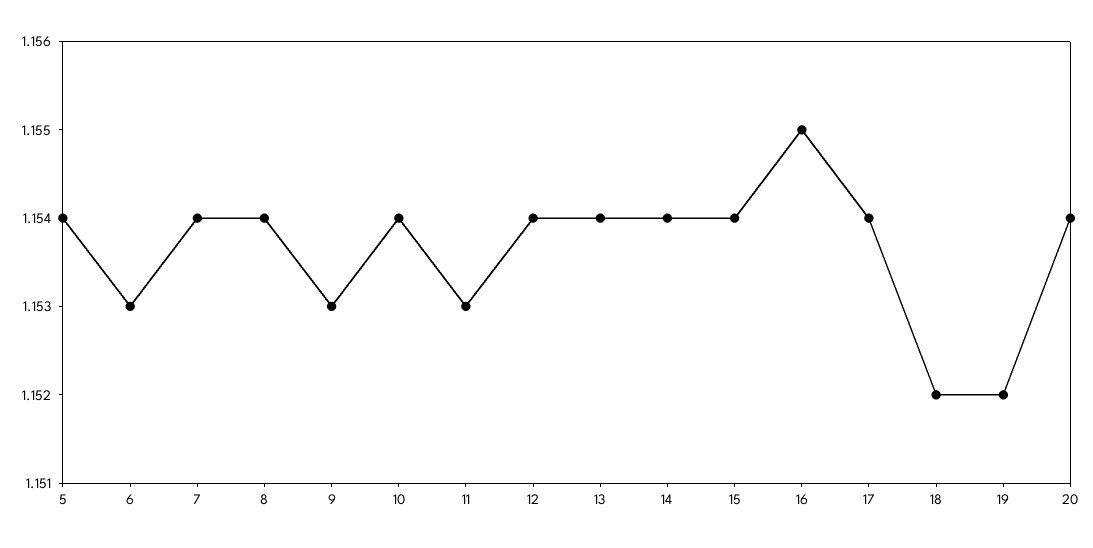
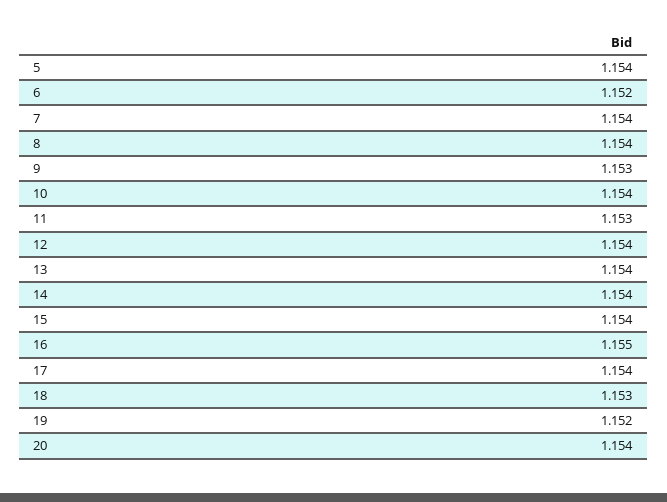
  {
    "5": 1.154,
-   "6": 1.153,
+   "6": 1.152,
    "7": 1.154,
    "8": 1.154,
    "9": 1.153,
    "10": 1.154,
    "11": 1.153,
    "12": 1.154,
    "13": 1.154,
    "14": 1.154,
    "15": 1.154,
    "16": 1.155,
    "17": 1.154,
-   "18": 1.152,
+   "18": 1.153,
    "19": 1.152,
    "20": 1.154
  }

